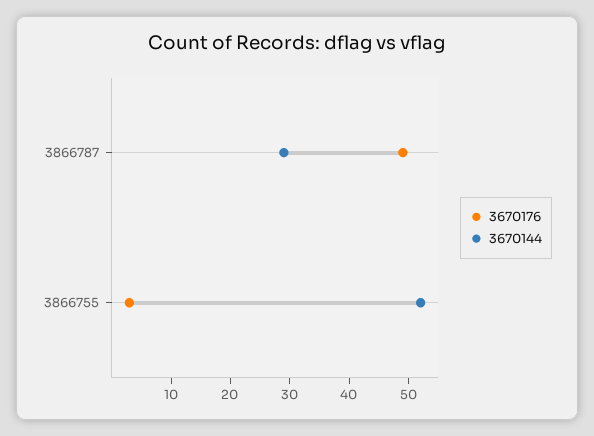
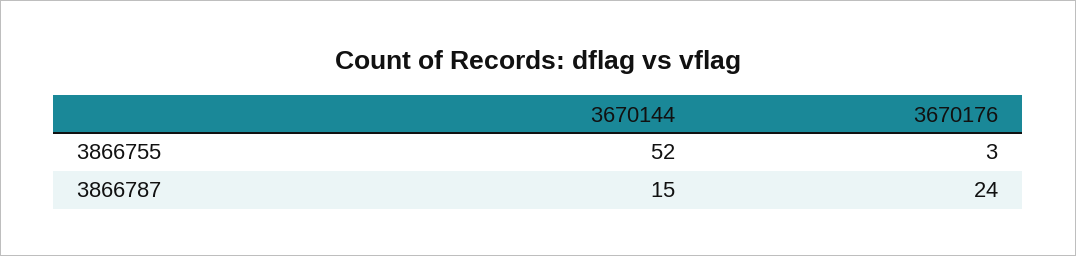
  {
    "3670176": {
-     "3866787": 50,
+     "3866787": 24,
      "3866755": 3
    },
    "3670144": {
-     "3866787": 30,
+     "3866787": 15,
      "3866755": 52
    }
  }

